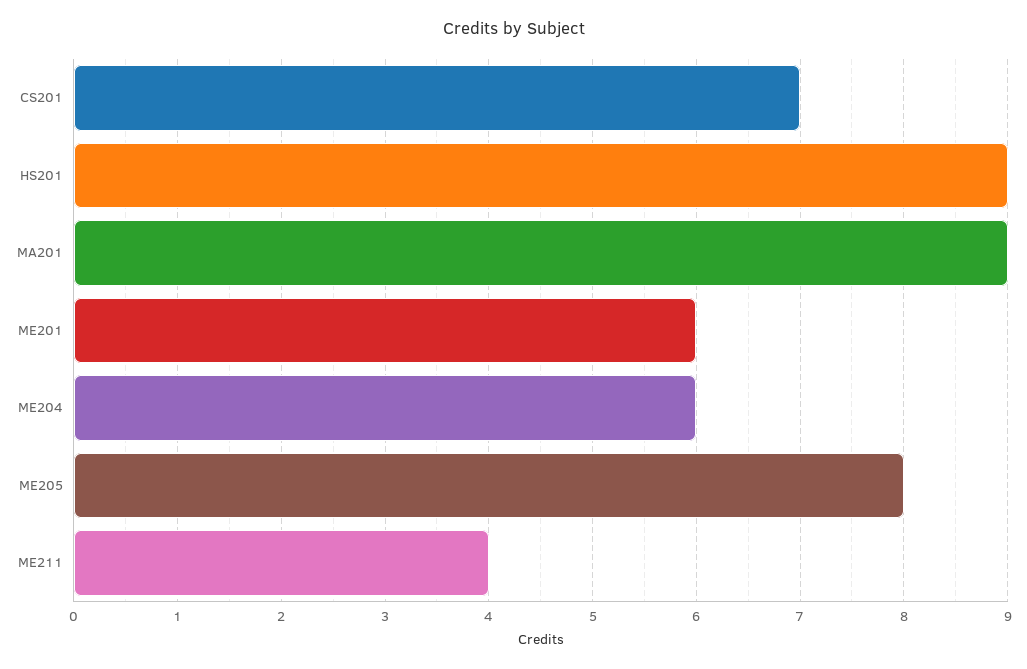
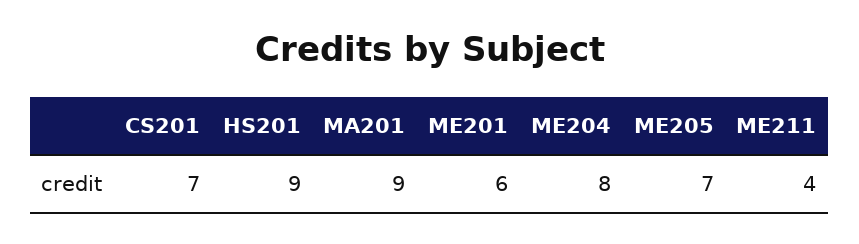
  {
    "CS201": 7,
    "HS201": 9,
    "MA201": 9,
    "ME201": 6,
-   "ME204": 6,
+   "ME204": 8,
-   "ME205": 8,
+   "ME205": 7,
    "ME211": 4
  }

